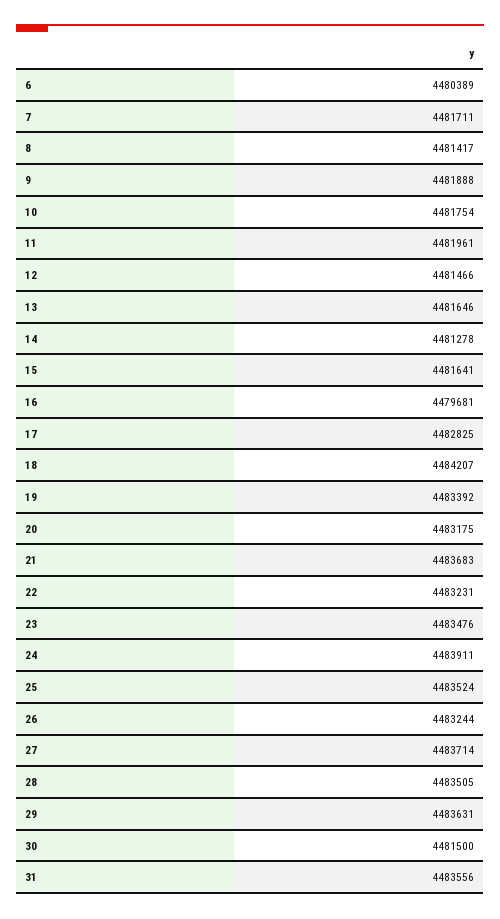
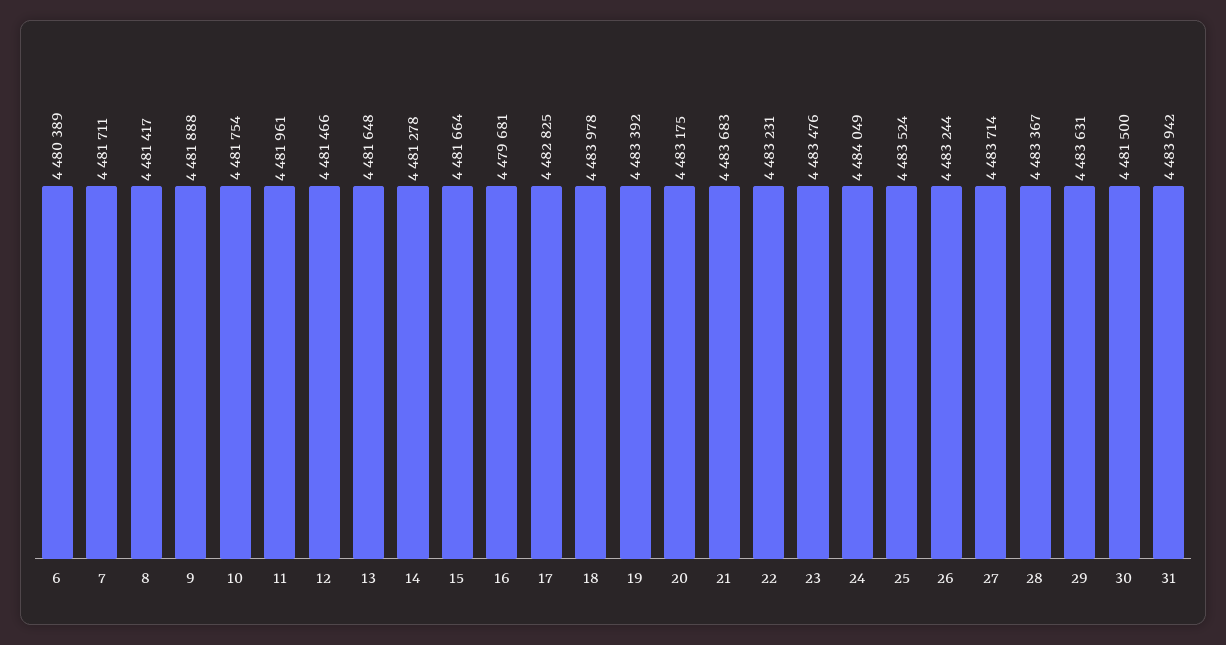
  {
    "6": 4480389,
    "7": 4481711,
    "8": 4481417,
    "9": 4481888,
    "10": 4481754,
    "11": 4481961,
    "12": 4481466,
-   "13": 4481646,
+   "13": 4481648,
    "14": 4481278,
-   "15": 4481641,
+   "15": 4481664,
    "16": 4479681,
    "17": 4482825,
-   "18": 4484207,
+   "18": 4483978,
    "19": 4483392,
    "20": 4483175,
    "21": 4483683,
    "22": 4483231,
    "23": 4483476,
-   "24": 4483911,
+   "24": 4484049,
    "25": 4483524,
    "26": 4483244,
    "27": 4483714,
-   "28": 4483505,
+   "28": 4483367,
    "29": 4483631,
    "30": 4481500,
-   "31": 4483556
+   "31": 4483942
  }

